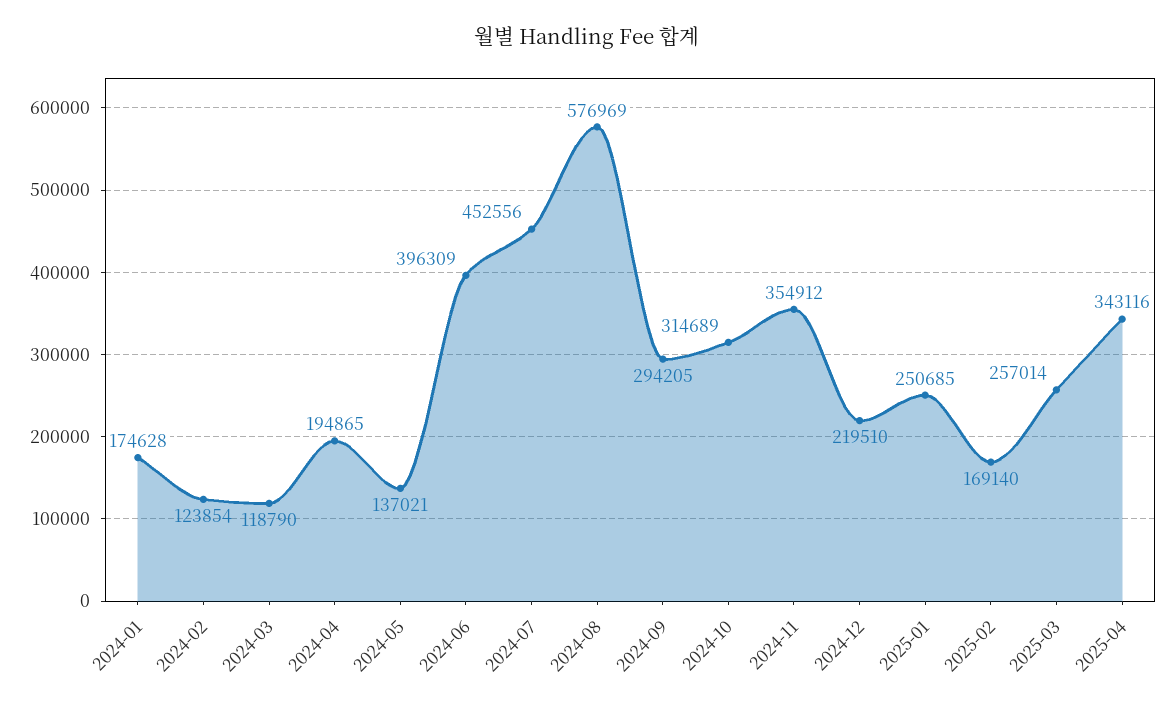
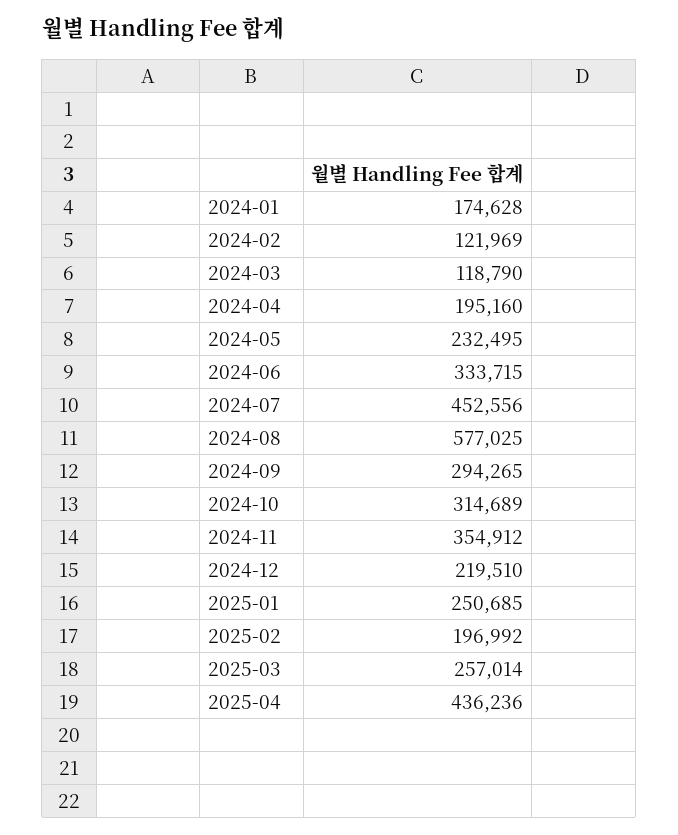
  {
    "2024-01": 174628,
-   "2024-02": 123854,
+   "2024-02": 121969,
    "2024-03": 118790,
-   "2024-04": 194865,
+   "2024-04": 195160,
-   "2024-05": 137021,
+   "2024-05": 232495,
-   "2024-06": 396309,
+   "2024-06": 333715,
    "2024-07": 452556,
-   "2024-08": 576969,
+   "2024-08": 577025,
-   "2024-09": 294205,
+   "2024-09": 294265,
    "2024-10": 314689,
    "2024-11": 354912,
    "2024-12": 219510,
    "2025-01": 250685,
-   "2025-02": 169140,
+   "2025-02": 196992,
    "2025-03": 257014,
-   "2025-04": 343116
+   "2025-04": 436236
  }

